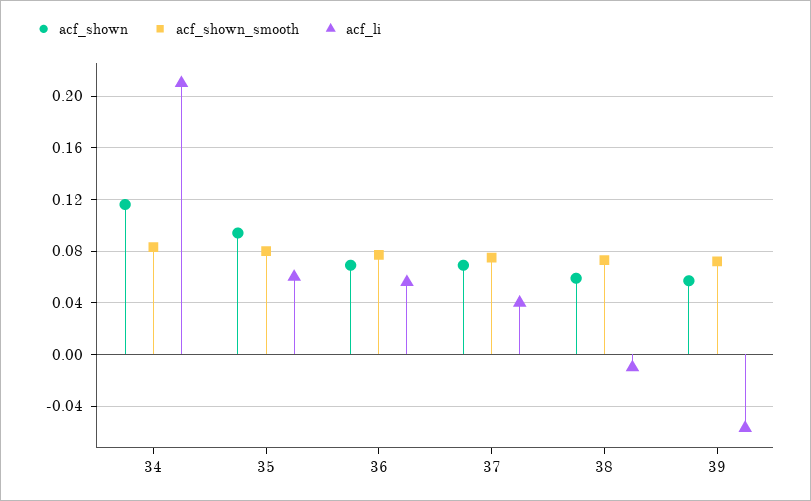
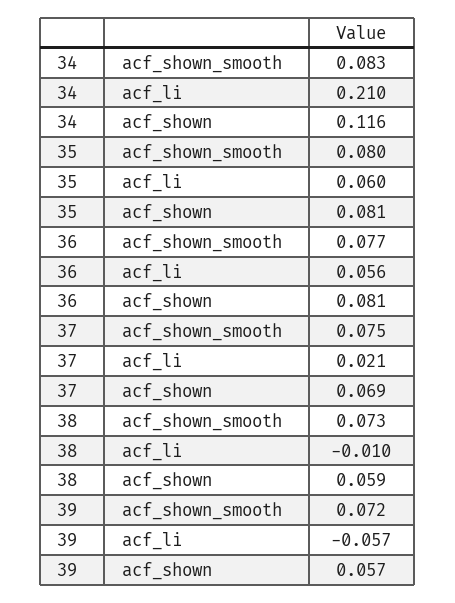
  {
    "acf_shown": {
      "34": 0.116,
-     "35": 0.095,
+     "35": 0.081,
-     "36": 0.07,
+     "36": 0.081,
      "37": 0.069,
      "38": 0.059,
      "39": 0.057
    },
    "acf_shown_smooth": {
      "34": 0.083,
      "35": 0.08,
      "36": 0.077,
      "37": 0.075,
      "38": 0.073,
      "39": 0.072
    },
    "acf_li": {
      "34": 0.21,
      "35": 0.06,
      "36": 0.056,
-     "37": 0.04,
+     "37": 0.021,
      "38": -0.01,
      "39": -0.057
    }
  }

